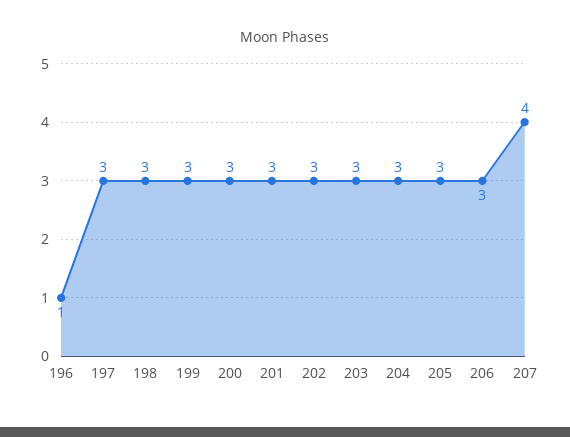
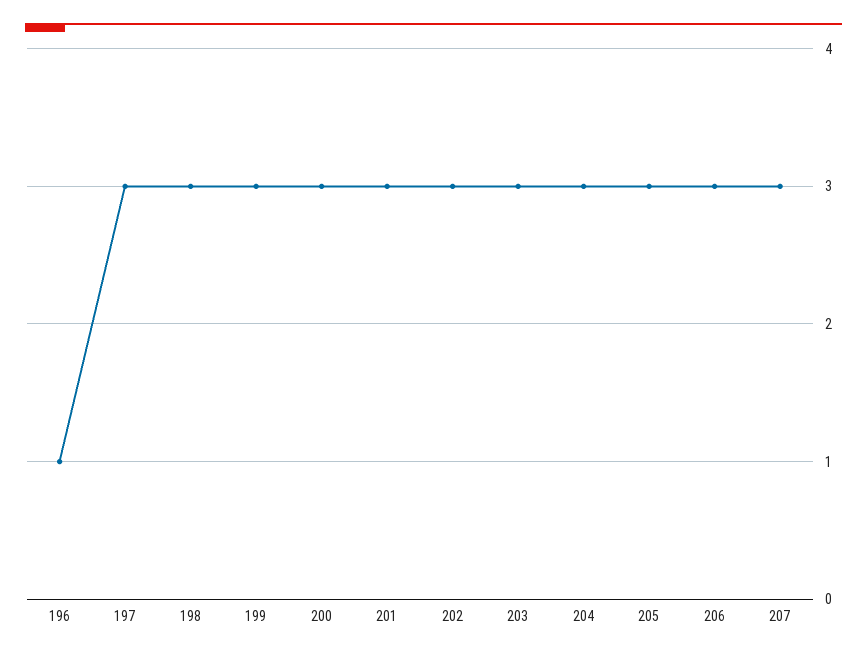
  {
    "196": 1,
    "197": 3,
    "198": 3,
    "199": 3,
    "200": 3,
    "201": 3,
    "202": 3,
    "203": 3,
    "204": 3,
    "205": 3,
    "206": 3,
-   "207": 4
+   "207": 3
  }

